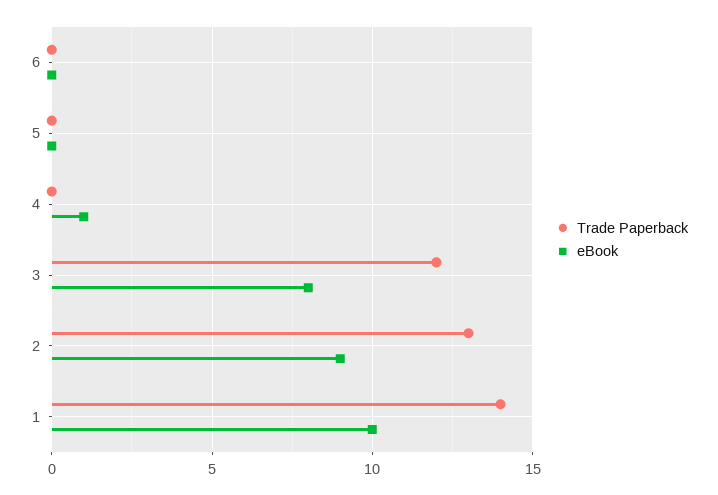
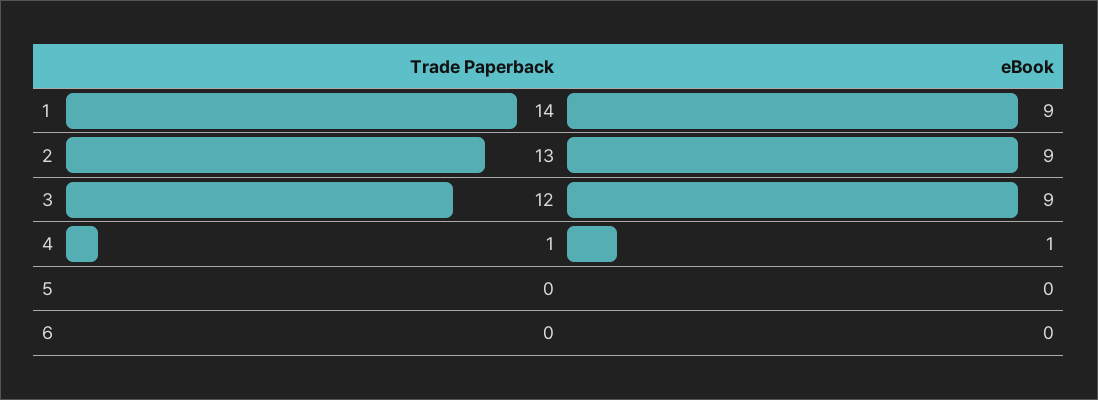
  {
    "Trade Paperback": {
      "6": 0,
      "5": 0,
-     "4": 0,
+     "4": 1,
      "3": 12,
      "2": 13,
      "1": 14
    },
    "eBook": {
      "6": 0,
      "5": 0,
      "4": 1,
-     "3": 8,
+     "3": 9,
      "2": 9,
-     "1": 10
+     "1": 9
    }
  }

